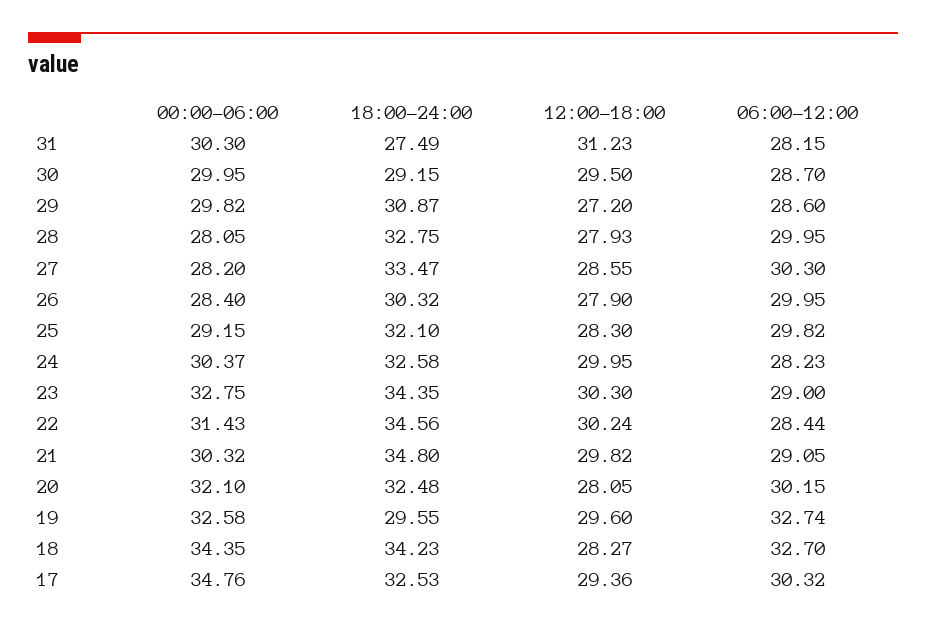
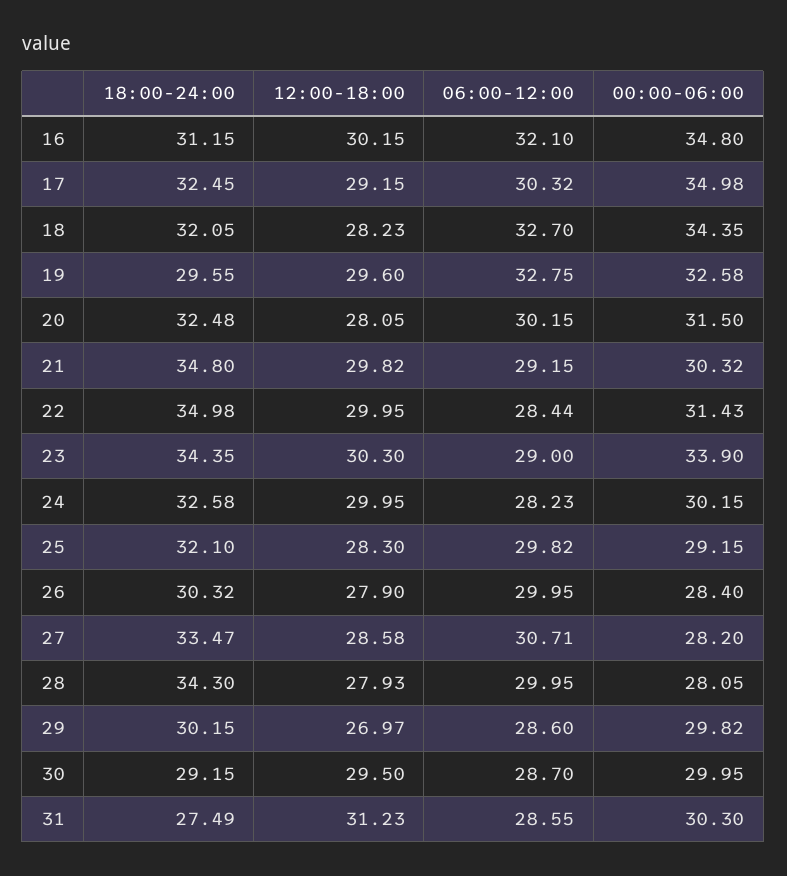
  {
    "00:00-06:00": {
      "31": 30.3,
      "30": 29.95,
      "29": 29.82,
      "28": 28.05,
      "27": 28.2,
      "26": 28.4,
      "25": 29.15,
-     "24": 30.37,
+     "24": 30.15,
-     "23": 32.75,
+     "23": 33.9,
      "22": 31.43,
      "21": 30.32,
-     "20": 32.1,
+     "20": 31.5,
      "19": 32.58,
      "18": 34.35,
-     "17": 34.76
+     "17": 34.98,
+     "16": 34.8
    },
    "18:00-24:00": {
      "31": 27.49,
      "30": 29.15,
-     "29": 30.87,
+     "29": 30.15,
-     "28": 32.75,
+     "28": 34.3,
      "27": 33.47,
      "26": 30.32,
      "25": 32.1,
      "24": 32.58,
      "23": 34.35,
-     "22": 34.56,
+     "22": 34.98,
      "21": 34.8,
      "20": 32.48,
      "19": 29.55,
-     "18": 34.23,
+     "18": 32.05,
-     "17": 32.53
+     "17": 32.45,
+     "16": 31.15
    },
    "12:00-18:00": {
      "31": 31.23,
      "30": 29.5,
-     "29": 27.2,
+     "29": 26.97,
      "28": 27.93,
-     "27": 28.55,
+     "27": 28.58,
      "26": 27.9,
      "25": 28.3,
      "24": 29.95,
      "23": 30.3,
-     "22": 30.24,
+     "22": 29.95,
      "21": 29.82,
      "20": 28.05,
      "19": 29.6,
-     "18": 28.27,
+     "18": 28.23,
-     "17": 29.36
+     "17": 29.15,
+     "16": 30.15
    },
    "06:00-12:00": {
-     "31": 28.15,
+     "31": 28.55,
      "30": 28.7,
      "29": 28.6,
      "28": 29.95,
-     "27": 30.3,
+     "27": 30.71,
      "26": 29.95,
      "25": 29.82,
      "24": 28.23,
      "23": 29,
      "22": 28.44,
-     "21": 29.05,
+     "21": 29.15,
      "20": 30.15,
-     "19": 32.74,
+     "19": 32.75,
      "18": 32.7,
-     "17": 30.32
+     "17": 30.32,
+     "16": 32.1
    }
  }

